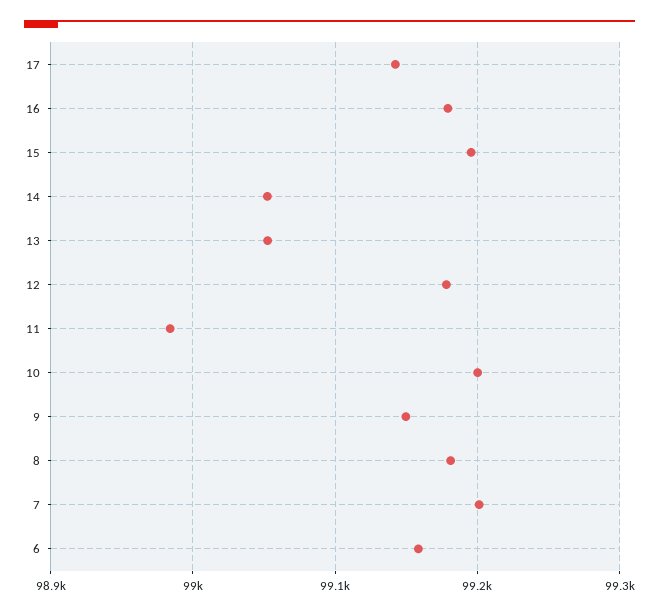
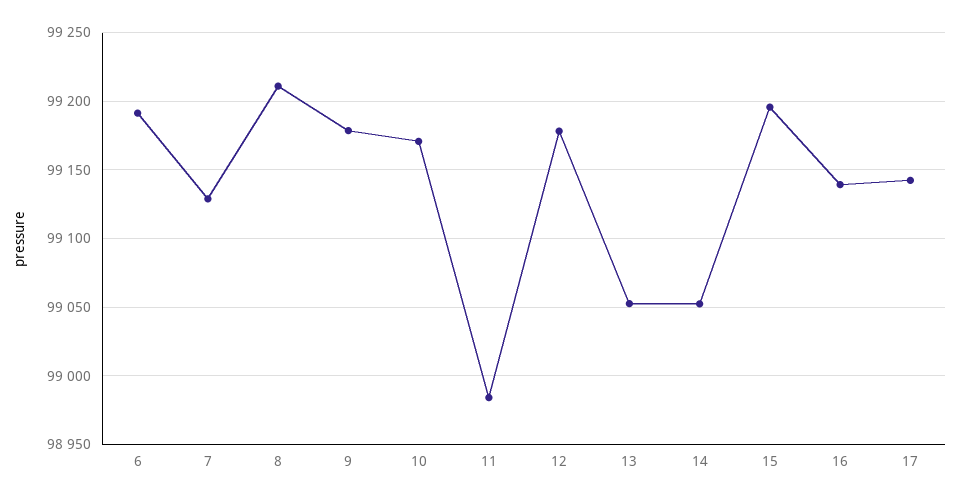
  {
    "17": 99140,
-   "16": 99180,
+   "16": 99140,
    "15": 99195,
    "14": 99050,
    "13": 99055,
    "12": 99180,
    "11": 98985,
-   "10": 99200,
+   "10": 99170,
-   "9": 99150,
+   "9": 99180,
-   "8": 99180,
+   "8": 99210,
-   "7": 99200,
+   "7": 99130,
-   "6": 99160
+   "6": 99190
  }

